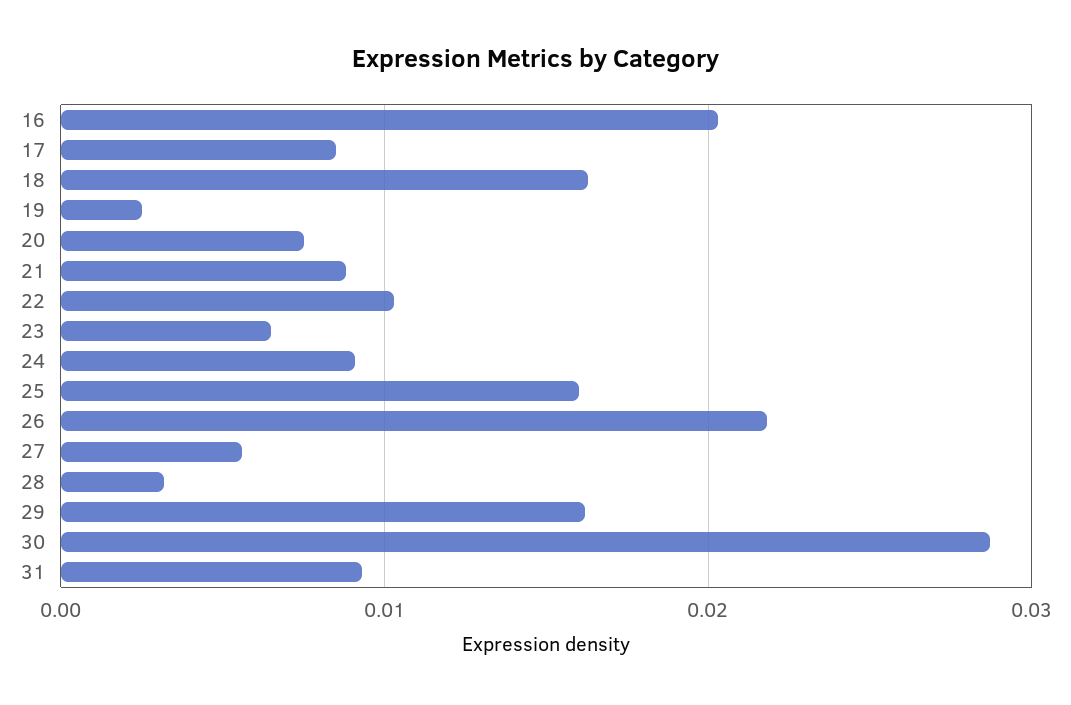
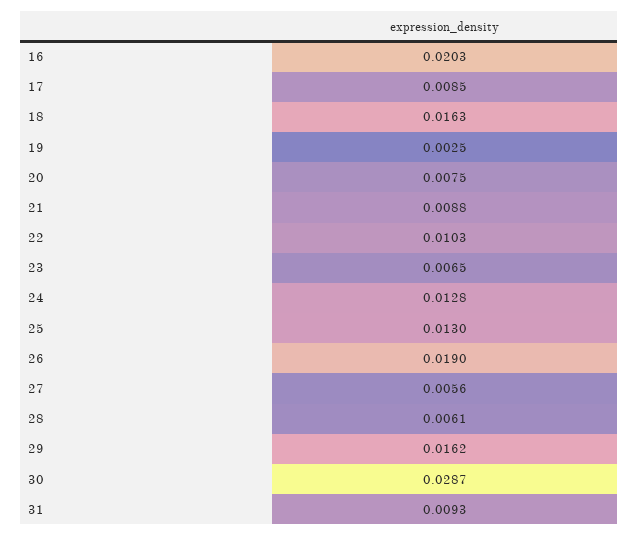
  {
    "16": 0.0203,
    "17": 0.0085,
    "18": 0.0163,
    "19": 0.0025,
    "20": 0.0075,
    "21": 0.0088,
    "22": 0.0103,
    "23": 0.0065,
-   "24": 0.009,
+   "24": 0.0128,
-   "25": 0.016,
+   "25": 0.013,
-   "26": 0.022,
+   "26": 0.019,
    "27": 0.0056,
-   "28": 0.003,
+   "28": 0.0061,
    "29": 0.0162,
    "30": 0.0287,
    "31": 0.0093
  }

